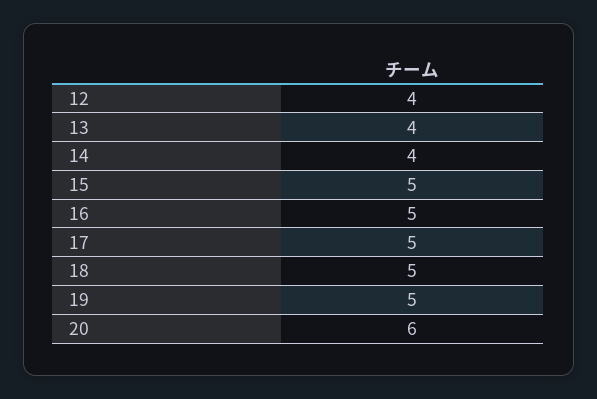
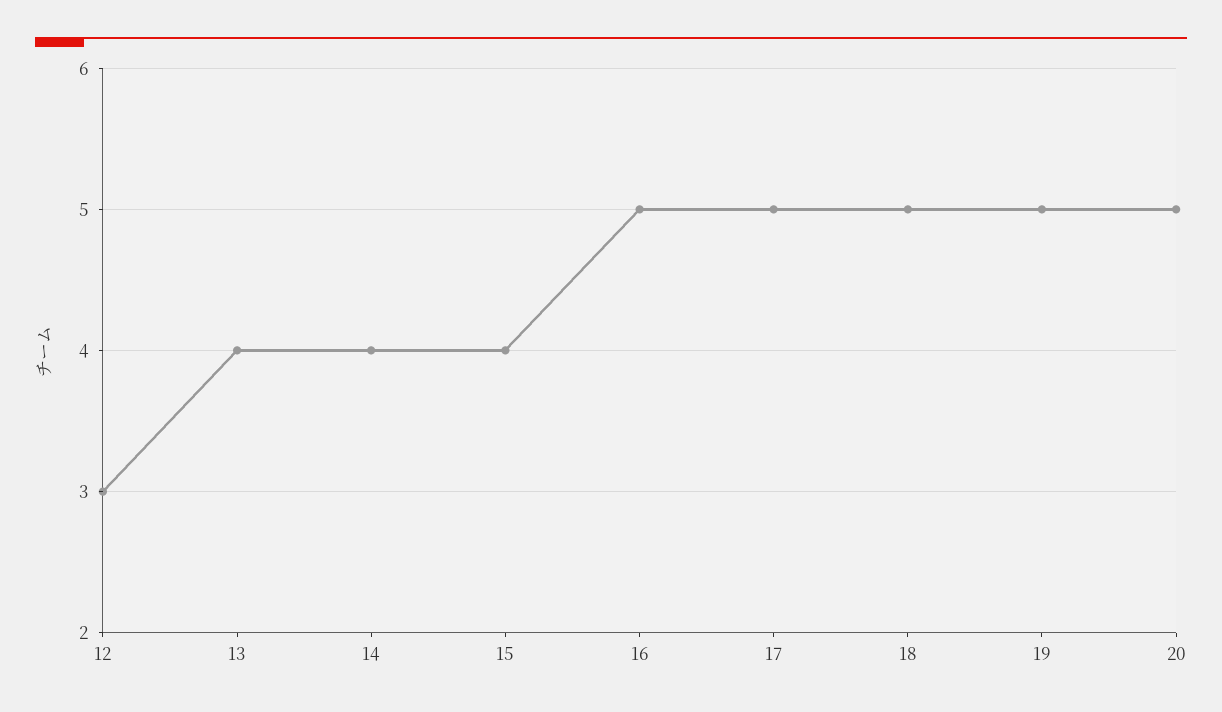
  {
-   "12": 4,
+   "12": 3,
    "13": 4,
    "14": 4,
-   "15": 5,
+   "15": 4,
    "16": 5,
    "17": 5,
    "18": 5,
    "19": 5,
-   "20": 6
+   "20": 5
  }

